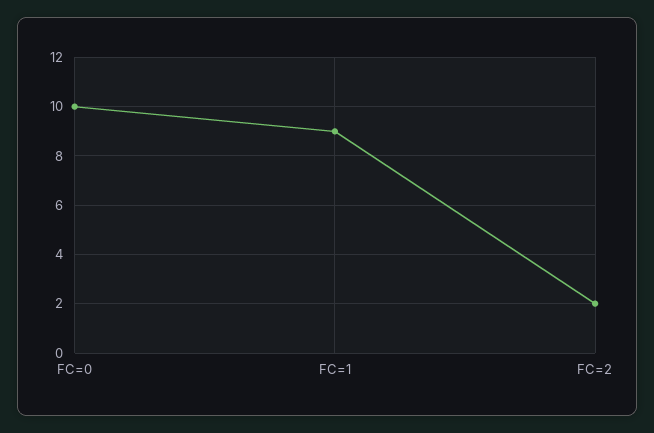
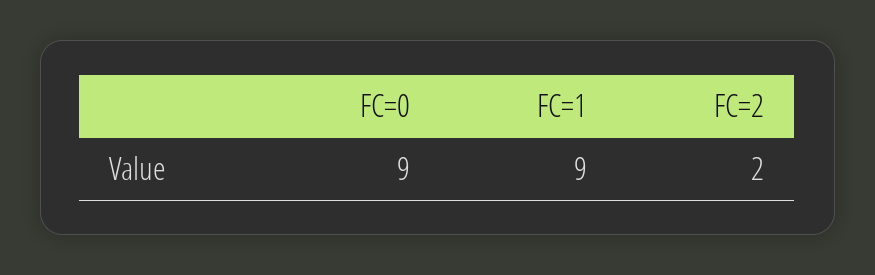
  {
-   "FC=0": 10,
+   "FC=0": 9,
    "FC=1": 9,
    "FC=2": 2
  }

